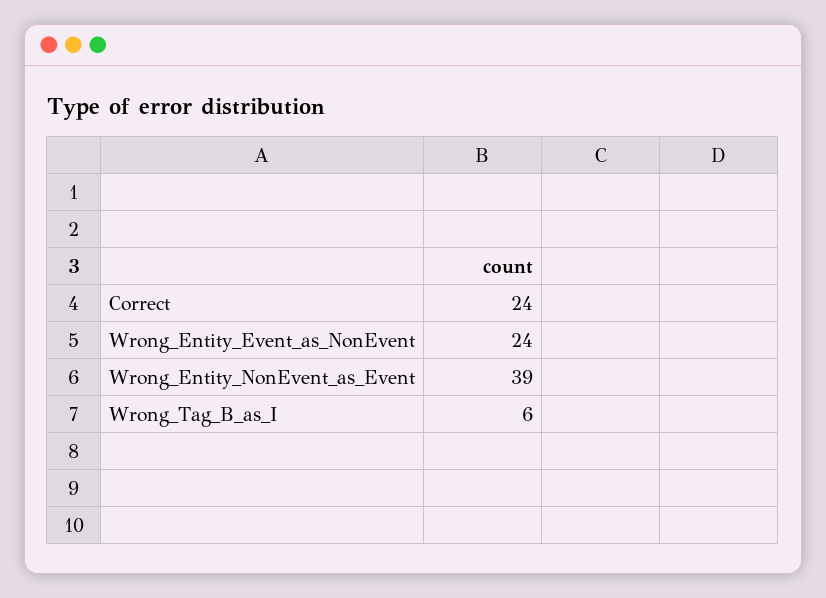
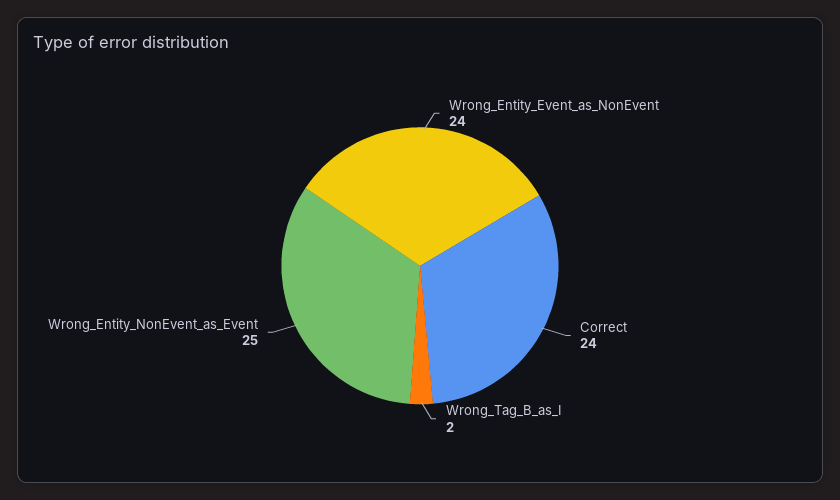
  {
    "Correct": 24,
    "Wrong_Entity_Event_as_NonEvent": 24,
-   "Wrong_Entity_NonEvent_as_Event": 39,
+   "Wrong_Entity_NonEvent_as_Event": 25,
-   "Wrong_Tag_B_as_I": 6
+   "Wrong_Tag_B_as_I": 2
  }

